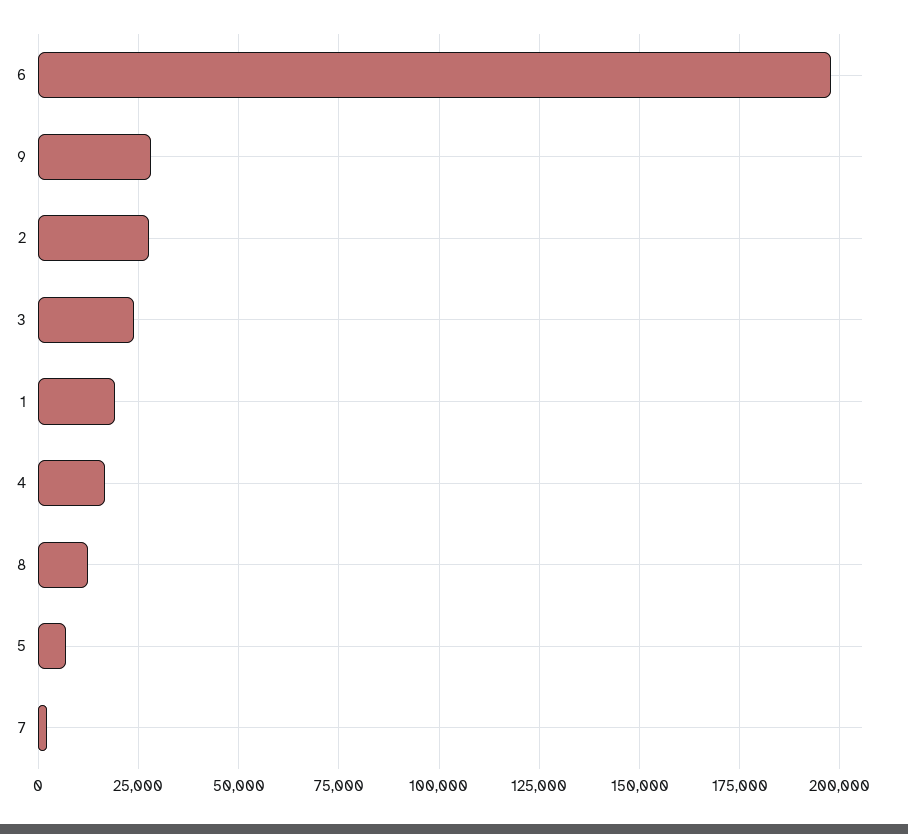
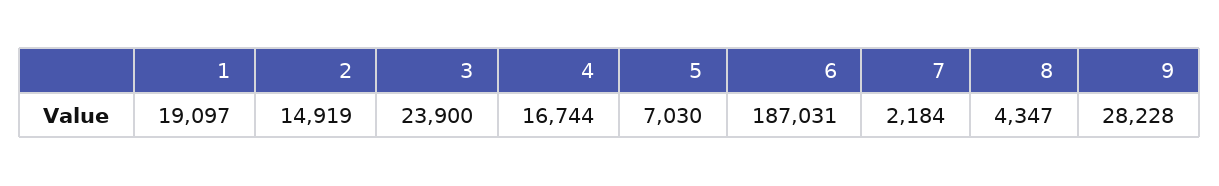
  {
-   "6": 197500,
+   "6": 187031,
    "9": 28228,
-   "2": 27500,
+   "2": 14919,
    "3": 23900,
    "1": 19097,
    "4": 16744,
-   "8": 12500,
+   "8": 4347,
    "5": 7030,
    "7": 2184
  }

